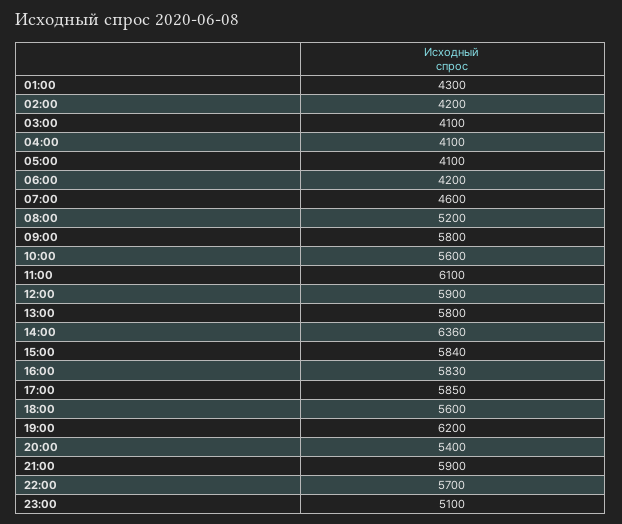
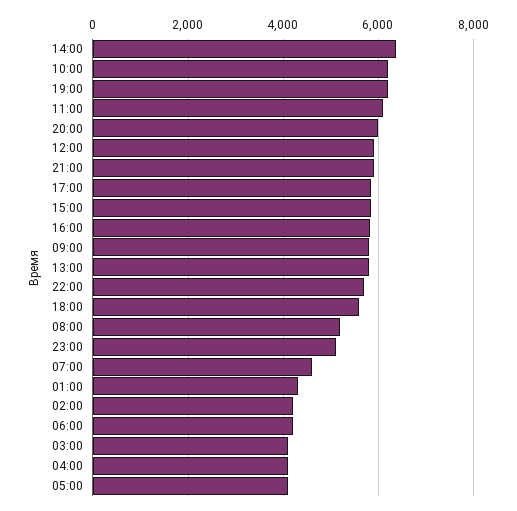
  {
    "01:00": 4300,
    "02:00": 4200,
    "03:00": 4100,
    "04:00": 4100,
    "05:00": 4100,
    "06:00": 4200,
    "07:00": 4600,
    "08:00": 5200,
    "09:00": 5800,
-   "10:00": 5600,
+   "10:00": 6200,
    "11:00": 6100,
    "12:00": 5900,
    "13:00": 5800,
    "14:00": 6360,
    "15:00": 5840,
    "16:00": 5830,
    "17:00": 5850,
    "18:00": 5600,
    "19:00": 6200,
-   "20:00": 5400,
+   "20:00": 6000,
    "21:00": 5900,
    "22:00": 5700,
    "23:00": 5100
  }

